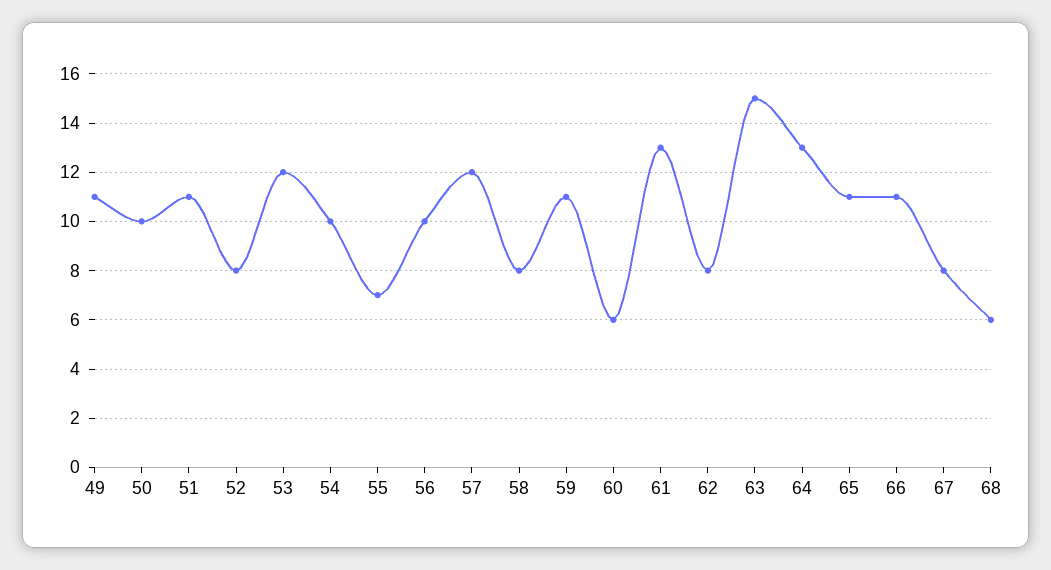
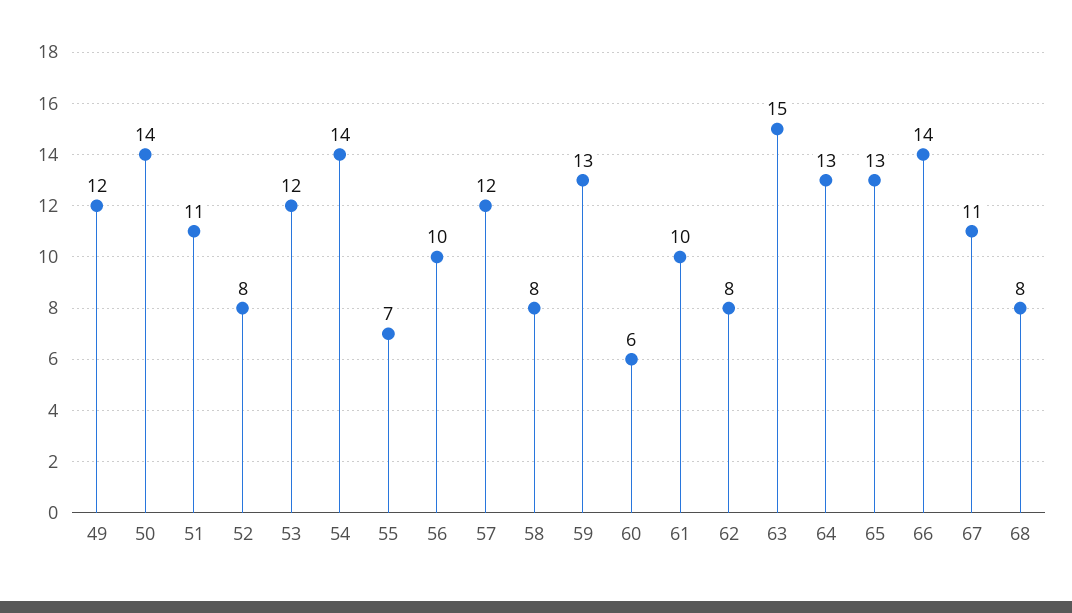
  {
-   "49": 11,
+   "49": 12,
-   "50": 10,
+   "50": 14,
    "51": 11,
    "52": 8,
    "53": 12,
-   "54": 10,
+   "54": 14,
    "55": 7,
    "56": 10,
    "57": 12,
    "58": 8,
-   "59": 11,
+   "59": 13,
    "60": 6,
-   "61": 13,
+   "61": 10,
    "62": 8,
    "63": 15,
    "64": 13,
-   "65": 11,
+   "65": 13,
-   "66": 11,
+   "66": 14,
-   "67": 8,
+   "67": 11,
-   "68": 6
+   "68": 8
  }

